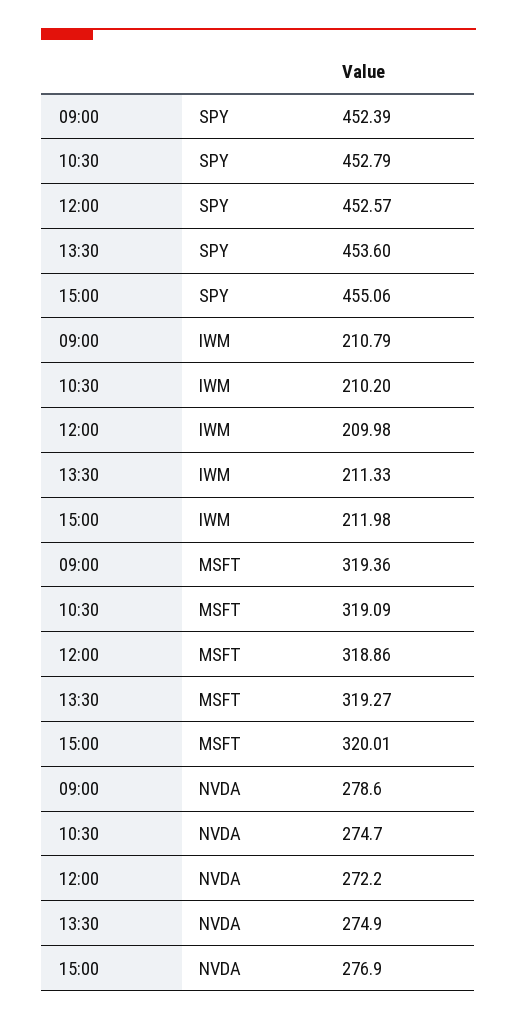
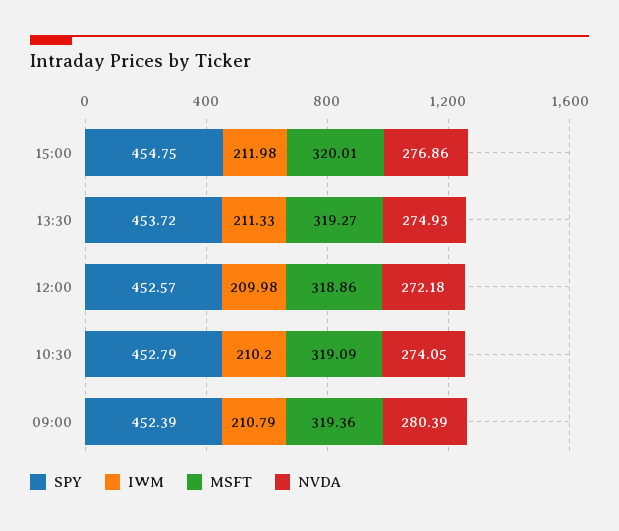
  {
    "SPY": {
      "09:00": 452.39,
      "10:30": 452.79,
      "12:00": 452.57,
-     "13:30": 453.6,
+     "13:30": 453.72,
-     "15:00": 455.06
+     "15:00": 454.75
    },
    "IWM": {
      "09:00": 210.79,
      "10:30": 210.2,
      "12:00": 209.98,
      "13:30": 211.33,
      "15:00": 211.98
    },
    "MSFT": {
      "09:00": 319.36,
      "10:30": 319.09,
      "12:00": 318.86,
      "13:30": 319.27,
      "15:00": 320.01
    },
    "NVDA": {
-     "09:00": 278.6,
+     "09:00": 280.39,
-     "10:30": 274.7,
+     "10:30": 274.05,
      "12:00": 272.18,
      "13:30": 274.93,
      "15:00": 276.86
    }
  }

